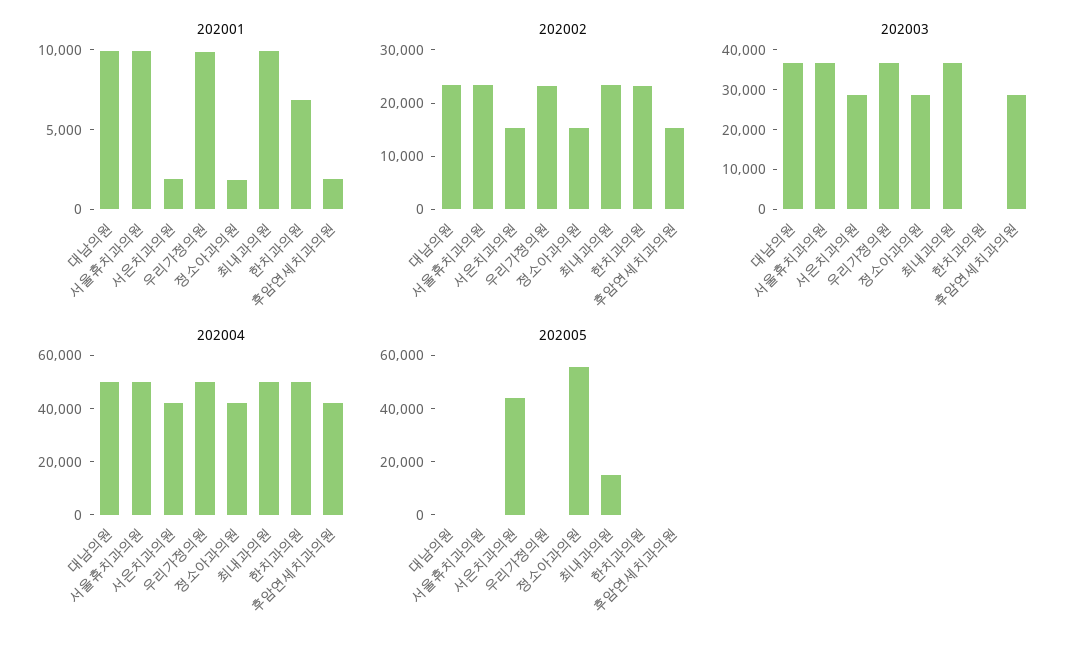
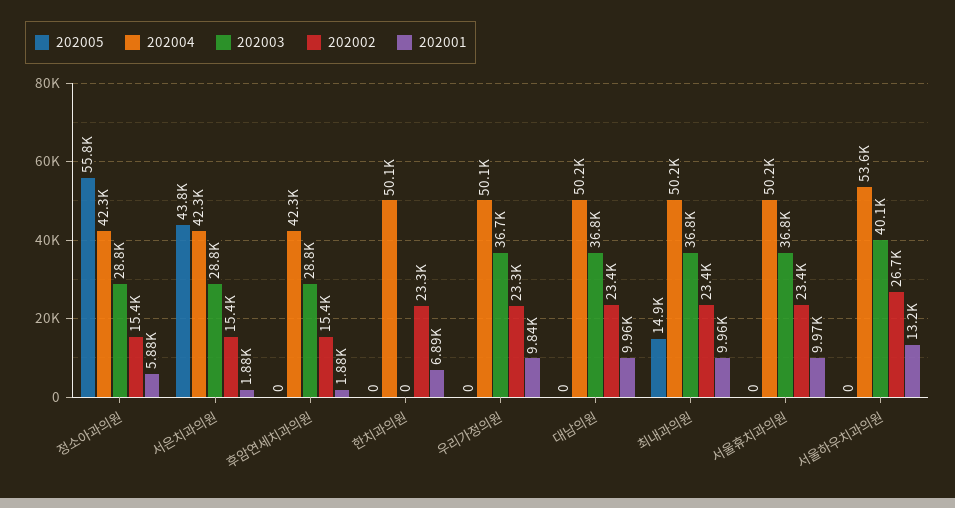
  {
    "202001": {
      "대남의원": 9960,
      "서울휴치과의원": 9970,
      "서은치과의원": 1880,
      "우리가정의원": 9840,
-     "정소아과의원": 2000,
+     "정소아과의원": 5880,
      "최내과의원": 9960,
      "한치과의원": 6890,
-     "후암연세치과의원": 1880
+     "후암연세치과의원": 1880,
+     "서울하우치과의원": 13200
    },
    "202002": {
      "대남의원": 23400,
      "서울휴치과의원": 23400,
      "서은치과의원": 15400,
      "우리가정의원": 23300,
      "정소아과의원": 15400,
      "최내과의원": 23400,
      "한치과의원": 23300,
-     "후암연세치과의원": 15400
+     "후암연세치과의원": 15400,
+     "서울하우치과의원": 26700
    },
    "202003": {
      "대남의원": 36800,
      "서울휴치과의원": 36800,
      "서은치과의원": 28800,
      "우리가정의원": 36700,
      "정소아과의원": 28800,
      "최내과의원": 36800,
      "한치과의원": 0,
-     "후암연세치과의원": 28800
+     "후암연세치과의원": 28800,
+     "서울하우치과의원": 40100
    },
    "202004": {
      "대남의원": 50200,
      "서울휴치과의원": 50200,
      "서은치과의원": 42300,
      "우리가정의원": 50100,
      "정소아과의원": 42300,
      "최내과의원": 50200,
      "한치과의원": 50100,
-     "후암연세치과의원": 42300
+     "후암연세치과의원": 42300,
+     "서울하우치과의원": 53600
    },
    "202005": {
      "대남의원": 0,
      "서울휴치과의원": 0,
      "서은치과의원": 43800,
      "우리가정의원": 0,
      "정소아과의원": 55800,
      "최내과의원": 14900,
      "한치과의원": 0,
-     "후암연세치과의원": 0
+     "후암연세치과의원": 0,
+     "서울하우치과의원": 0
    }
  }

